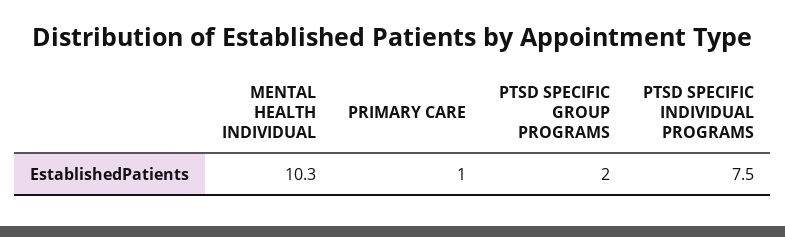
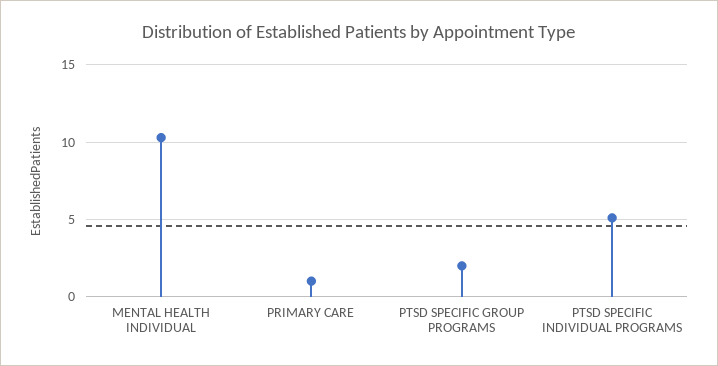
  {
    "MENTAL HEALTH INDIVIDUAL": 10.3,
    "PRIMARY CARE": 1,
    "PTSD SPECIFIC GROUP PROGRAMS": 2,
-   "PTSD SPECIFIC INDIVIDUAL PROGRAMS": 7.5
+   "PTSD SPECIFIC INDIVIDUAL PROGRAMS": 5
  }

